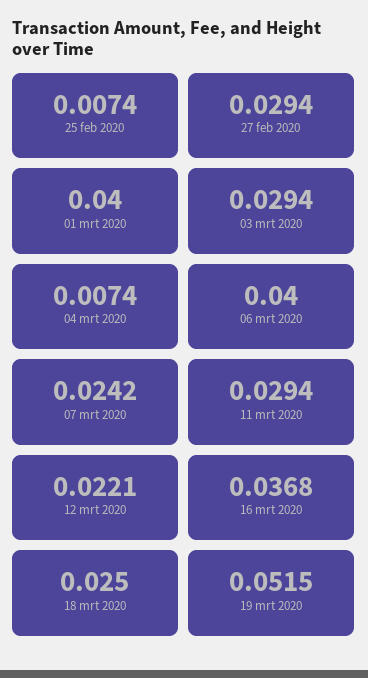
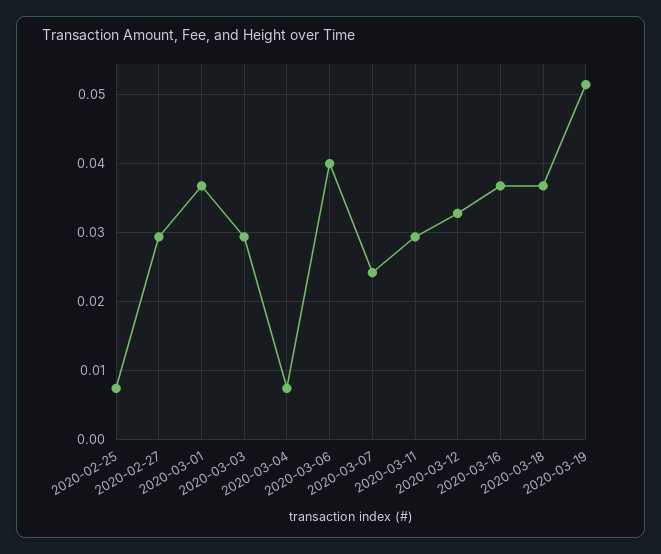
  {
    "25 feb 2020": 0.0074,
    "27 feb 2020": 0.0294,
-   "01 mrt 2020": 0.04,
+   "01 mrt 2020": 0.037,
    "03 mrt 2020": 0.0294,
    "04 mrt 2020": 0.0074,
    "06 mrt 2020": 0.04,
    "07 mrt 2020": 0.0242,
    "11 mrt 2020": 0.0294,
-   "12 mrt 2020": 0.0221,
+   "12 mrt 2020": 0.033,
    "16 mrt 2020": 0.0368,
-   "18 mrt 2020": 0.025,
+   "18 mrt 2020": 0.037,
    "19 mrt 2020": 0.0515
  }

